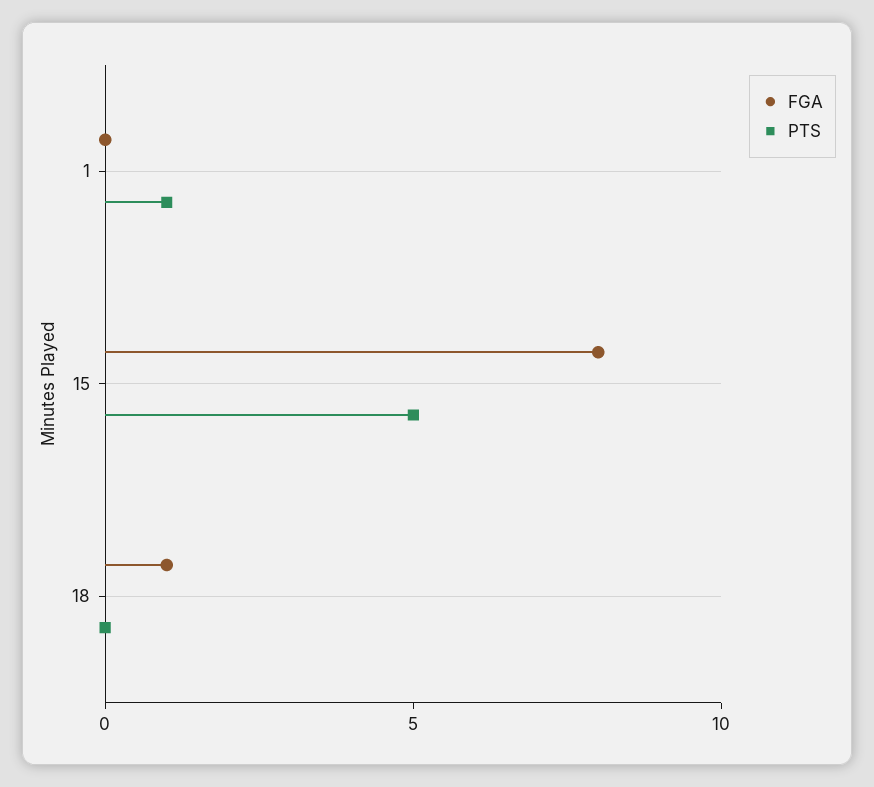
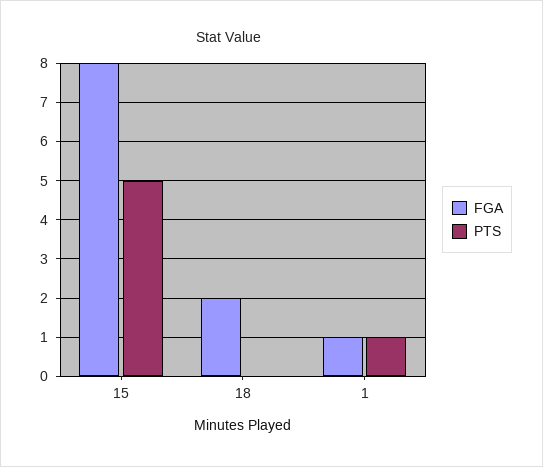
  {
    "FGA": {
-     "1": 0,
+     "1": 1,
      "15": 8,
-     "18": 1
+     "18": 2
    },
    "PTS": {
      "1": 1,
      "15": 5,
      "18": 0
    }
  }

